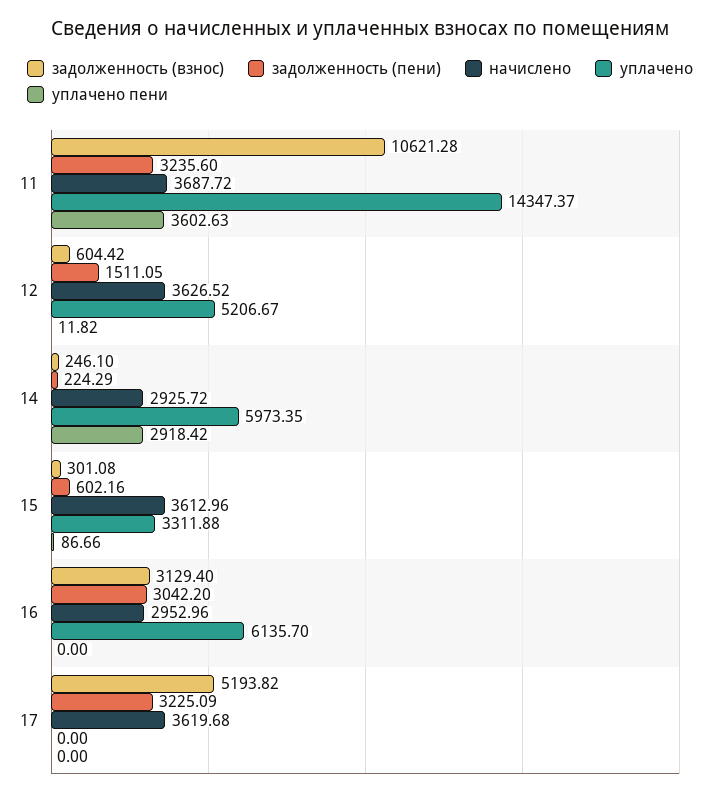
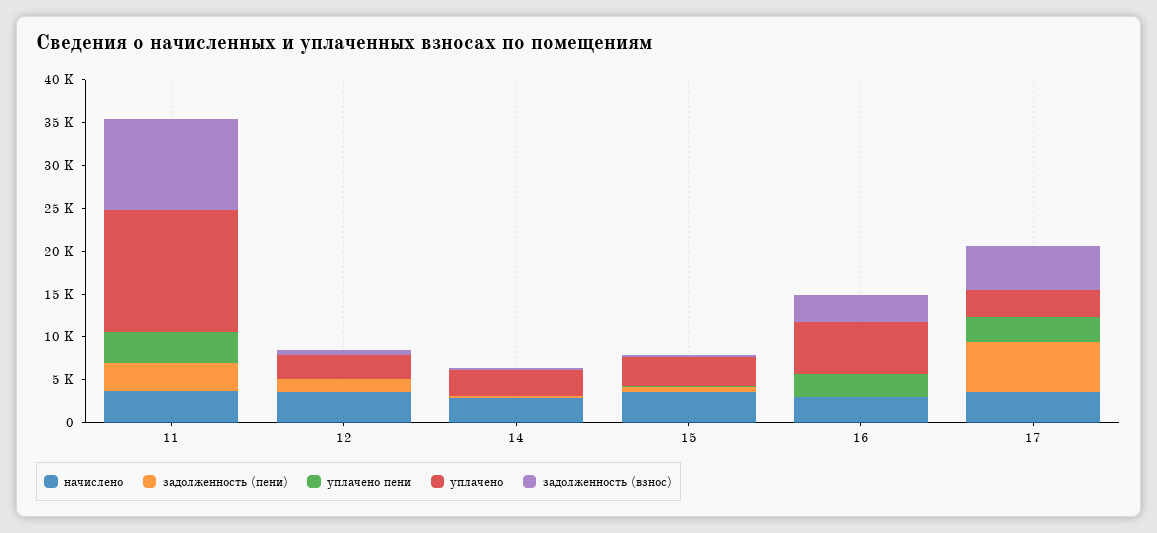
  {
    "задолженность (взнос)": {
      "11": 10621.28,
      "12": 604.42,
      "14": 246.1,
      "15": 301.08,
      "16": 3129.4,
      "17": 5193.82
    },
    "задолженность (пени)": {
      "11": 3235.6,
      "12": 1511.05,
      "14": 224.29,
      "15": 602.16,
-     "16": 3042.2,
+     "16": 0,
-     "17": 3225.09
+     "17": 6000
    },
    "начислено": {
      "11": 3687.72,
      "12": 3626.52,
      "14": 2925.72,
      "15": 3612.96,
      "16": 2952.96,
      "17": 3619.68
    },
    "уплачено": {
      "11": 14347.37,
-     "12": 5206.67,
+     "12": 3000,
-     "14": 5973.35,
+     "14": 3000,
      "15": 3311.88,
      "16": 6135.7,
-     "17": 0
+     "17": 3000
    },
    "уплачено пени": {
      "11": 3602.63,
      "12": 11.82,
-     "14": 2918.42,
+     "14": 0,
      "15": 86.66,
-     "16": 0,
+     "16": 3000,
-     "17": 0
+     "17": 3000
    }
  }

